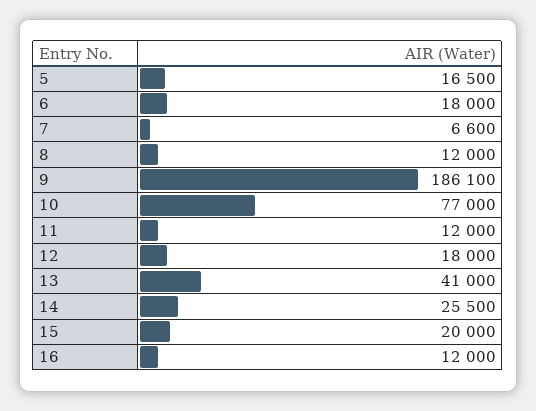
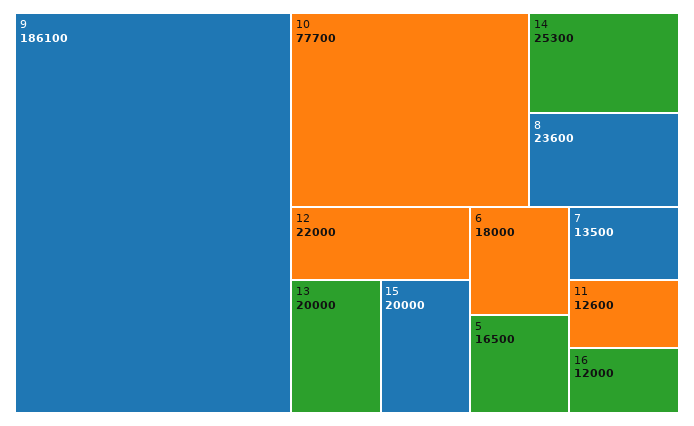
  {
    "5": 16500,
    "6": 18000,
-   "7": 6600,
+   "7": 13500,
-   "8": 12000,
+   "8": 23600,
    "9": 186100,
-   "10": 77000,
+   "10": 77700,
-   "11": 12000,
+   "11": 12600,
-   "12": 18000,
+   "12": 22000,
-   "13": 41000,
+   "13": 20000,
-   "14": 25500,
+   "14": 25300,
    "15": 20000,
    "16": 12000
  }

